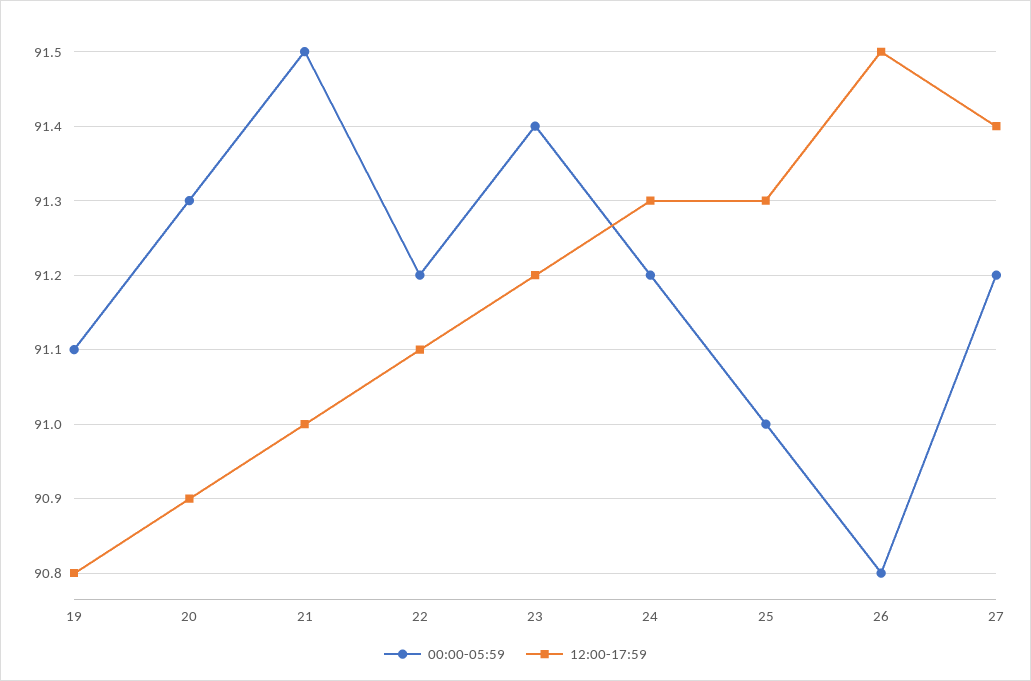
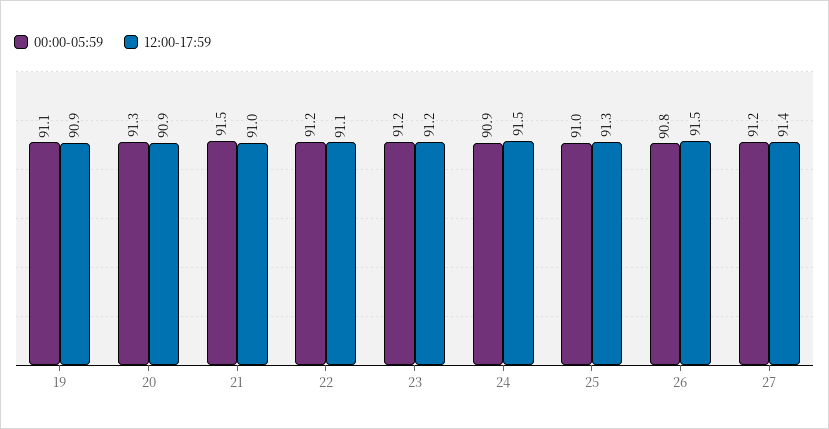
  {
    "00:00-05:59": {
      "19": 91.1,
      "20": 91.3,
      "21": 91.5,
      "22": 91.2,
-     "23": 91.4,
+     "23": 91.2,
-     "24": 91.2,
+     "24": 90.9,
      "25": 91,
      "26": 90.8,
      "27": 91.2
    },
    "12:00-17:59": {
-     "19": 90.8,
+     "19": 90.9,
      "20": 90.9,
      "21": 91,
      "22": 91.1,
      "23": 91.2,
-     "24": 91.3,
+     "24": 91.5,
      "25": 91.3,
      "26": 91.5,
      "27": 91.4
    }
  }

